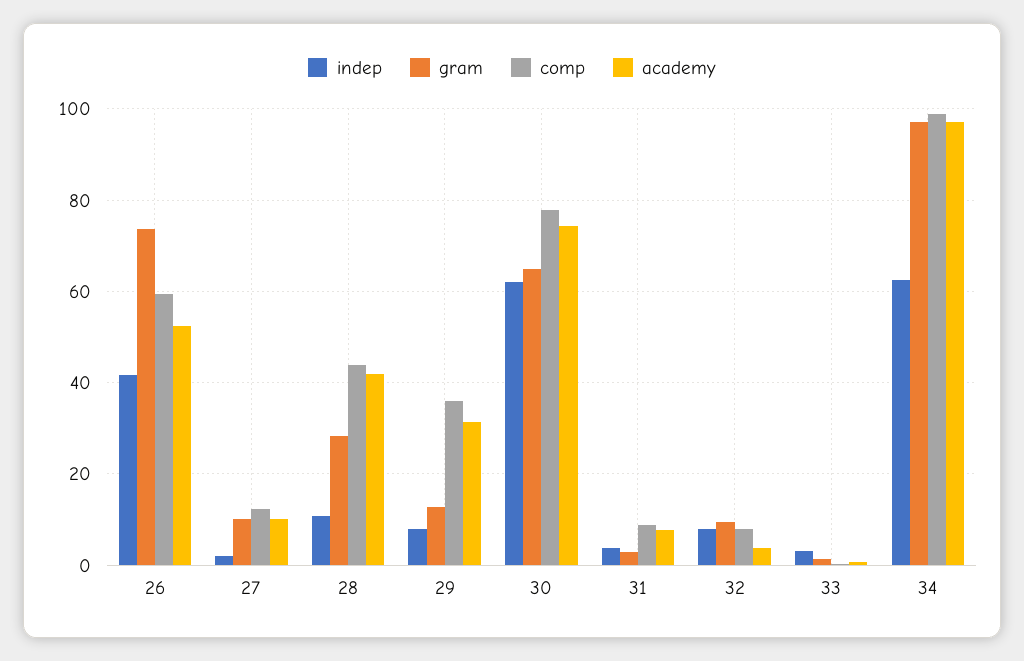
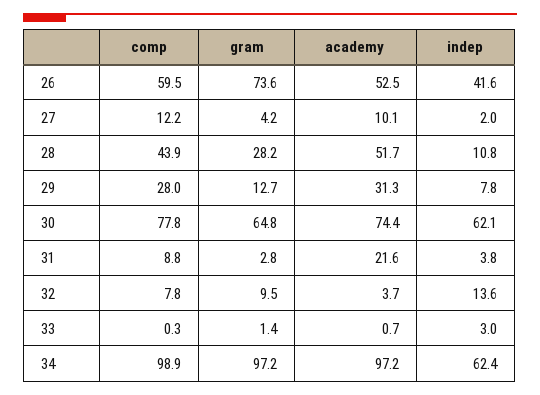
  {
    "indep": {
      "26": 41.6,
      "27": 2,
      "28": 10.8,
      "29": 7.8,
      "30": 62.1,
      "31": 3.8,
-     "32": 8,
+     "32": 13.6,
      "33": 3,
      "34": 62.4
    },
    "gram": {
      "26": 73.6,
-     "27": 10,
+     "27": 4.2,
      "28": 28.2,
      "29": 12.7,
      "30": 64.8,
      "31": 2.8,
      "32": 9.5,
      "33": 1.4,
      "34": 97.2
    },
    "comp": {
      "26": 59.5,
      "27": 12.2,
      "28": 43.9,
-     "29": 36,
+     "29": 28,
      "30": 77.8,
      "31": 8.8,
      "32": 7.8,
      "33": 0.3,
      "34": 98.9
    },
    "academy": {
      "26": 52.5,
      "27": 10.1,
-     "28": 42,
+     "28": 51.7,
      "29": 31.3,
      "30": 74.4,
-     "31": 8,
+     "31": 21.6,
      "32": 3.7,
      "33": 0.7,
      "34": 97.2
    }
  }

